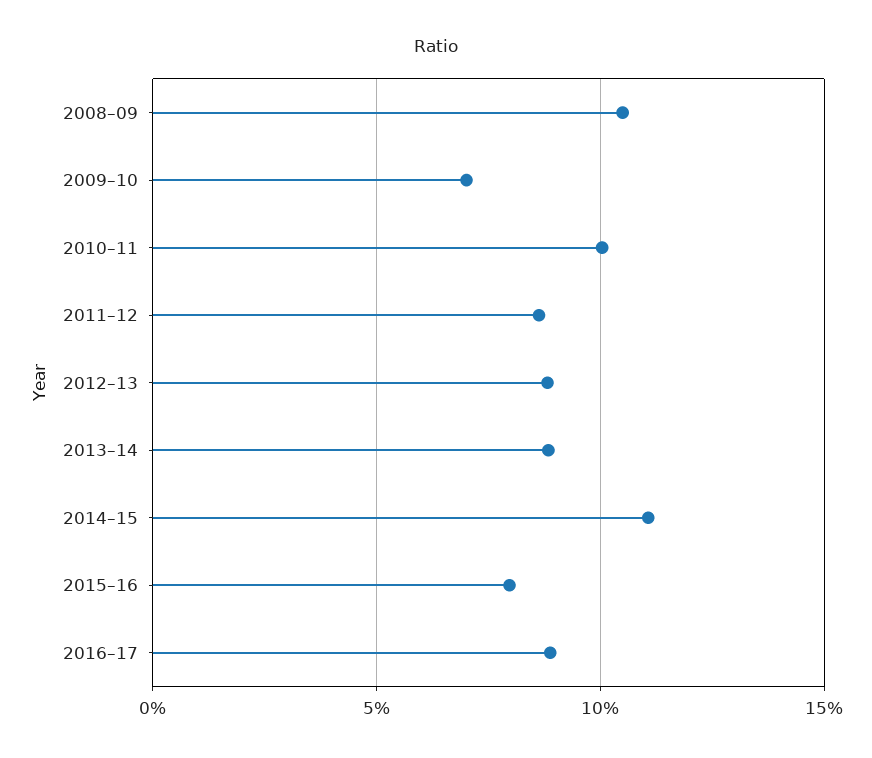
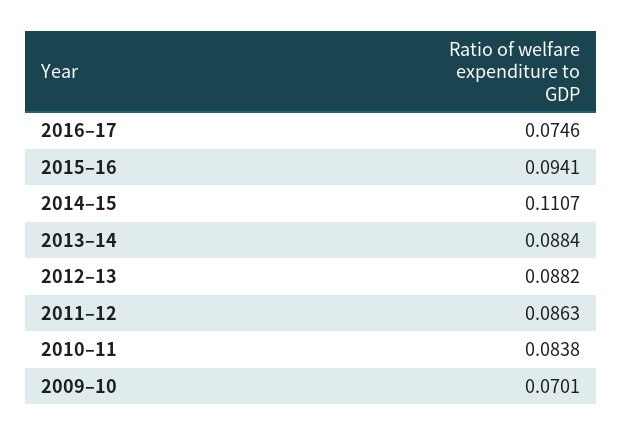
  {
-   "2008–09": 0.105,
    "2009–10": 0.0701,
-   "2010–11": 0.1,
+   "2010–11": 0.0838,
    "2011–12": 0.0863,
    "2012–13": 0.0882,
    "2013–14": 0.0884,
    "2014–15": 0.1107,
-   "2015–16": 0.08,
+   "2015–16": 0.0941,
-   "2016–17": 0.09
+   "2016–17": 0.0746
  }

